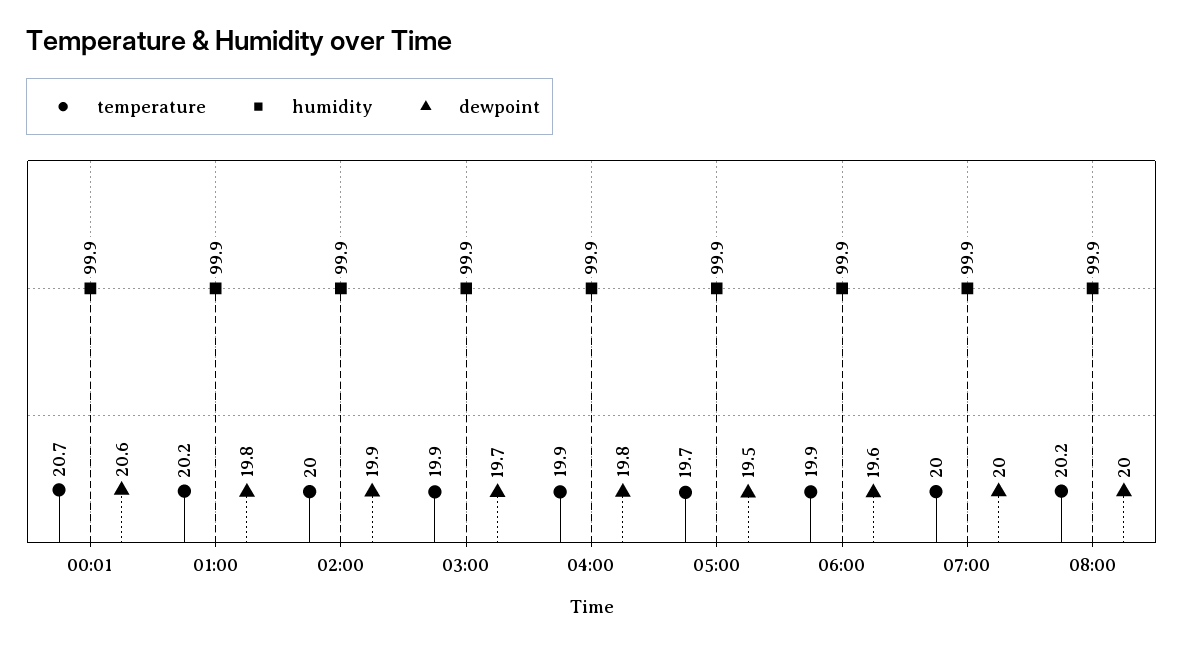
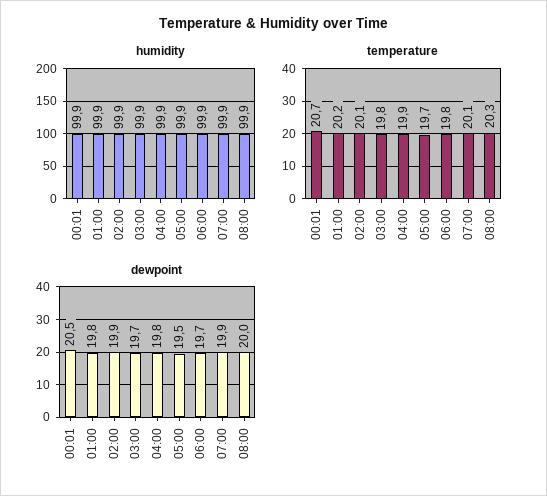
  {
    "temperature": {
      "00:01": 20.7,
      "01:00": 20.2,
-     "02:00": 20,
+     "02:00": 20.1,
-     "03:00": 19.9,
+     "03:00": 19.8,
      "04:00": 19.9,
      "05:00": 19.7,
-     "06:00": 19.9,
+     "06:00": 19.8,
-     "07:00": 20,
+     "07:00": 20.1,
-     "08:00": 20.2
+     "08:00": 20.3
    },
    "humidity": {
      "00:01": 99.9,
      "01:00": 99.9,
      "02:00": 99.9,
      "03:00": 99.9,
      "04:00": 99.9,
      "05:00": 99.9,
      "06:00": 99.9,
      "07:00": 99.9,
      "08:00": 99.9
    },
    "dewpoint": {
-     "00:01": 20.6,
+     "00:01": 20.5,
      "01:00": 19.8,
      "02:00": 19.9,
      "03:00": 19.7,
      "04:00": 19.8,
      "05:00": 19.5,
-     "06:00": 19.6,
+     "06:00": 19.7,
-     "07:00": 20,
+     "07:00": 19.9,
      "08:00": 20
    }
  }

